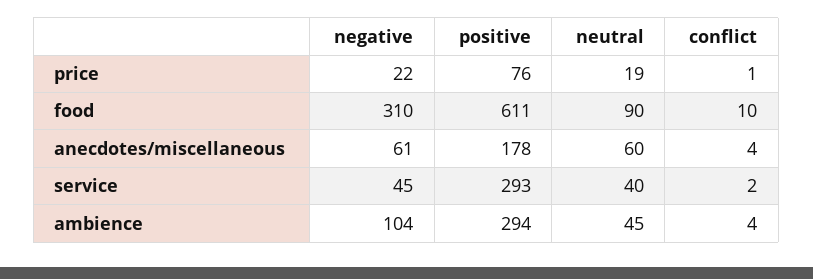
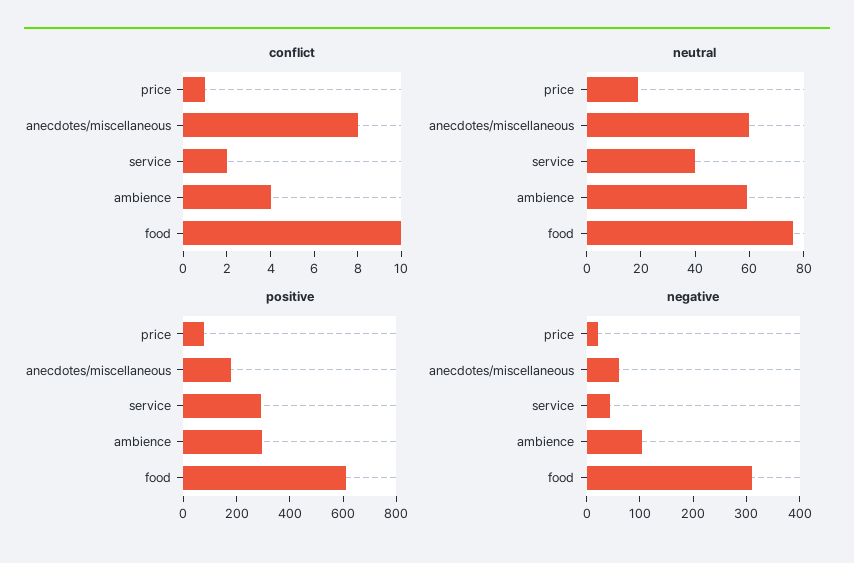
  {
    "negative": {
      "price": 22,
      "food": 310,
      "anecdotes/miscellaneous": 61,
      "service": 45,
      "ambience": 104
    },
    "positive": {
      "price": 76,
      "food": 611,
      "anecdotes/miscellaneous": 178,
      "service": 293,
      "ambience": 294
    },
    "neutral": {
      "price": 19,
-     "food": 90,
+     "food": 75,
      "anecdotes/miscellaneous": 60,
      "service": 40,
-     "ambience": 45
+     "ambience": 60
    },
    "conflict": {
      "price": 1,
      "food": 10,
-     "anecdotes/miscellaneous": 4,
+     "anecdotes/miscellaneous": 8,
      "service": 2,
      "ambience": 4
    }
  }

